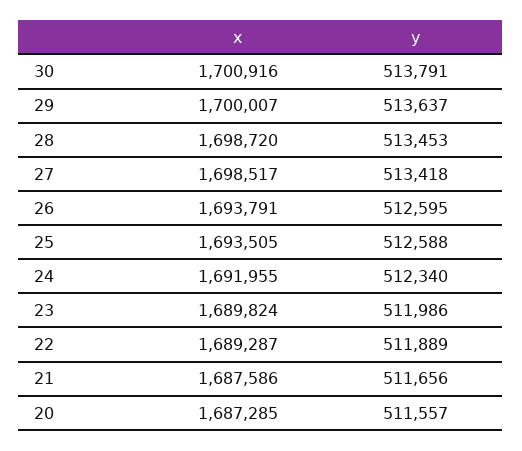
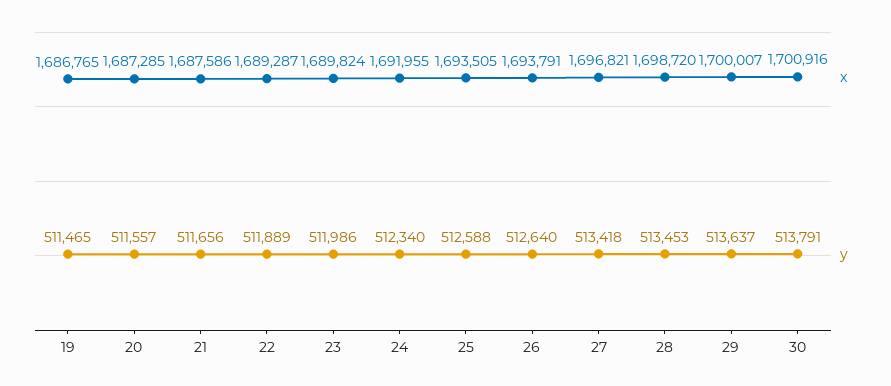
  {
    "x": {
      "30": 1700916,
      "29": 1700007,
      "28": 1698720,
-     "27": 1698517,
+     "27": 1696821,
      "26": 1693791,
      "25": 1693505,
      "24": 1691955,
      "23": 1689824,
      "22": 1689287,
      "21": 1687586,
-     "20": 1687285
+     "20": 1687285,
+     "19": 1686765
    },
    "y": {
      "30": 513791,
      "29": 513637,
      "28": 513453,
      "27": 513418,
-     "26": 512595,
+     "26": 512640,
      "25": 512588,
      "24": 512340,
      "23": 511986,
      "22": 511889,
      "21": 511656,
-     "20": 511557
+     "20": 511557,
+     "19": 511465
    }
  }

